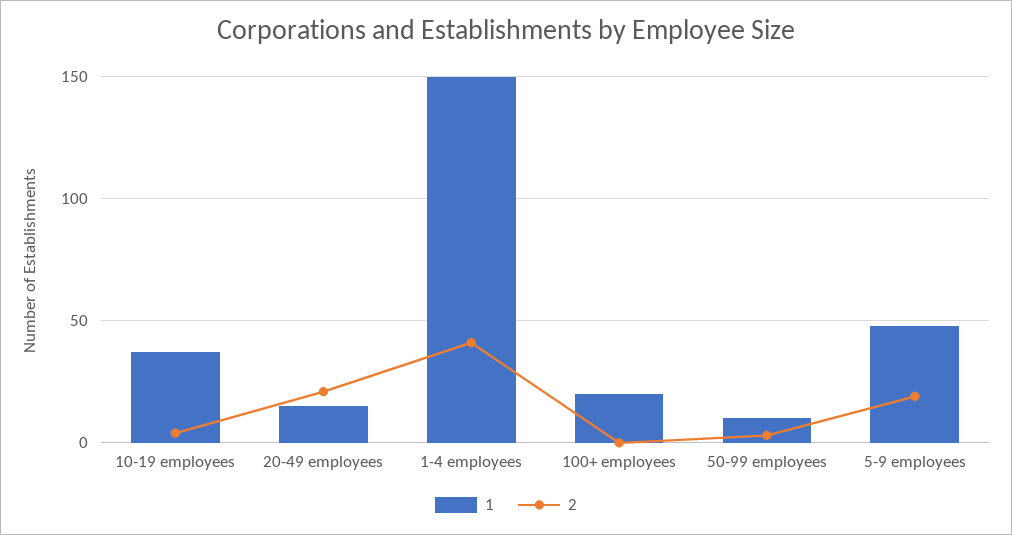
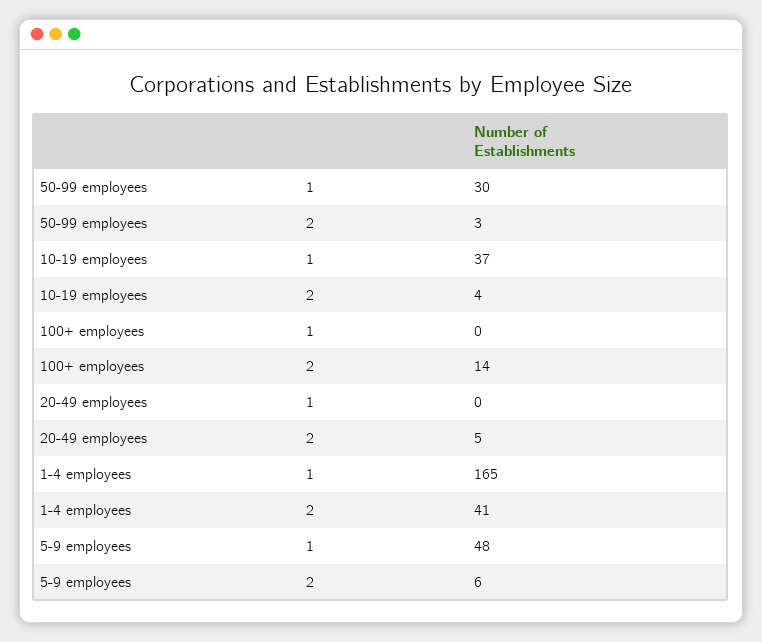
  {
    "1": {
      "10-19 employees": 37,
-     "20-49 employees": 15,
+     "20-49 employees": 0,
-     "1-4 employees": 150,
+     "1-4 employees": 165,
-     "100+ employees": 20,
+     "100+ employees": 0,
-     "50-99 employees": 10,
+     "50-99 employees": 30,
      "5-9 employees": 48
    },
    "2": {
      "10-19 employees": 4,
-     "20-49 employees": 20,
+     "20-49 employees": 5,
      "1-4 employees": 41,
-     "100+ employees": 0,
+     "100+ employees": 14,
      "50-99 employees": 3,
-     "5-9 employees": 20
+     "5-9 employees": 6
    }
  }

